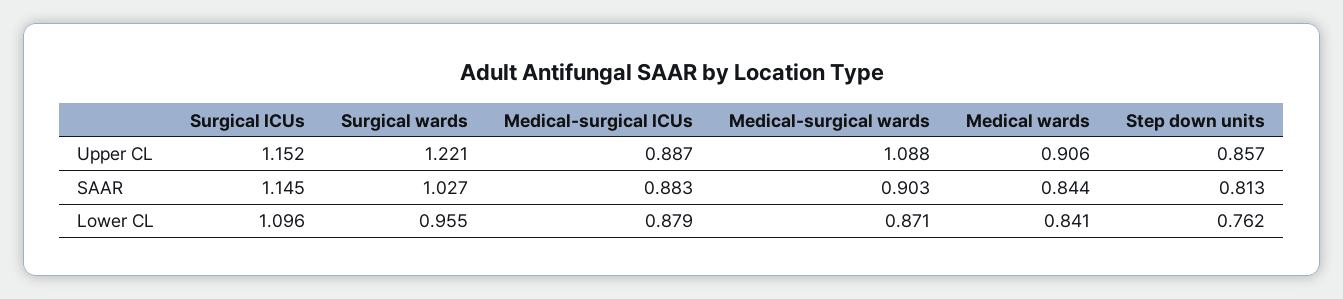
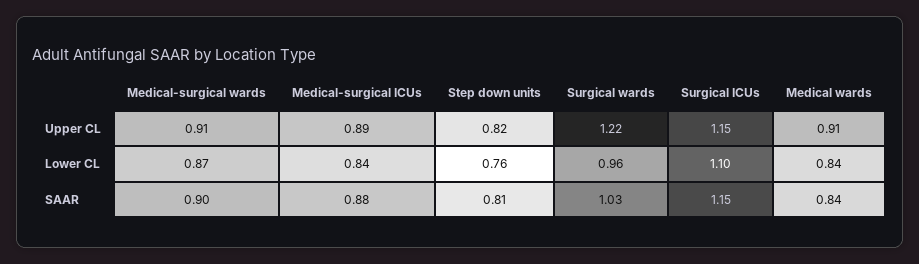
  {
    "Surgical ICUs": {
      "Upper CL": 1.152,
      "SAAR": 1.145,
      "Lower CL": 1.096
    },
    "Surgical wards": {
      "Upper CL": 1.221,
      "SAAR": 1.027,
      "Lower CL": 0.955
    },
    "Medical-surgical ICUs": {
      "Upper CL": 0.887,
      "SAAR": 0.883,
-     "Lower CL": 0.879
+     "Lower CL": 0.84
    },
    "Medical-surgical wards": {
-     "Upper CL": 1.088,
+     "Upper CL": 0.91,
      "SAAR": 0.903,
      "Lower CL": 0.871
    },
    "Medical wards": {
      "Upper CL": 0.906,
      "SAAR": 0.844,
      "Lower CL": 0.841
    },
    "Step down units": {
-     "Upper CL": 0.857,
+     "Upper CL": 0.82,
      "SAAR": 0.813,
      "Lower CL": 0.762
    }
  }

